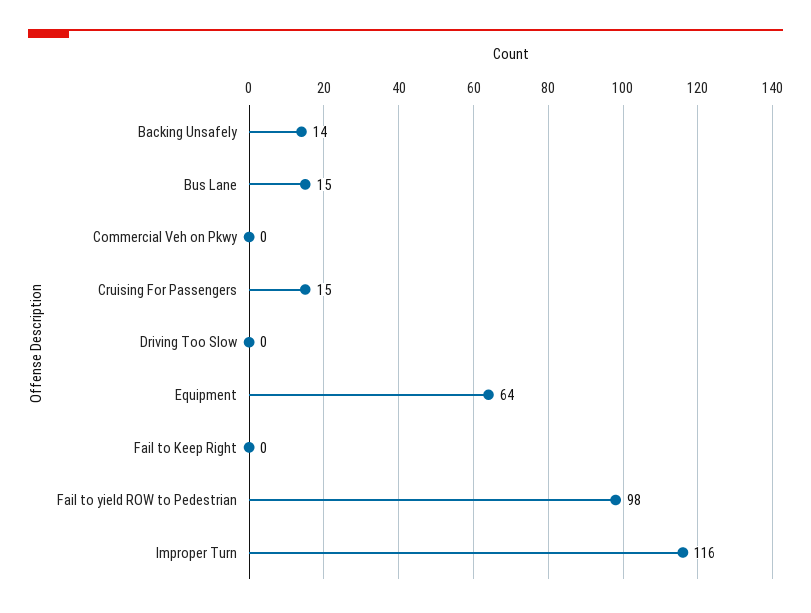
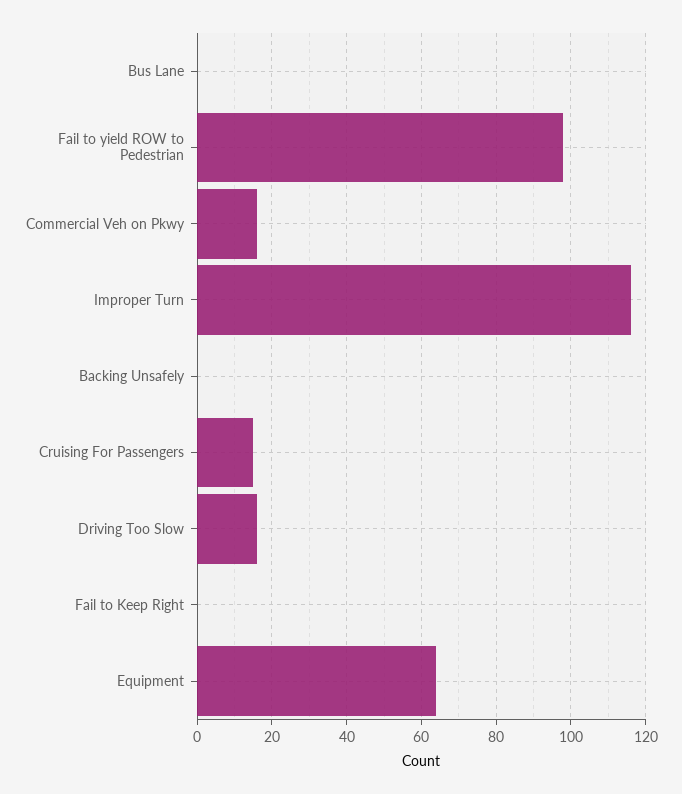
  {
-   "Backing Unsafely": 14,
+   "Backing Unsafely": 0,
-   "Bus Lane": 15,
+   "Bus Lane": 0,
-   "Commercial Veh on Pkwy": 0,
+   "Commercial Veh on Pkwy": 15,
    "Cruising For Passengers": 15,
-   "Driving Too Slow": 0,
+   "Driving Too Slow": 15,
    "Equipment": 64,
    "Fail to Keep Right": 0,
    "Fail to yield ROW to Pedestrian": 98,
    "Improper Turn": 116
  }

